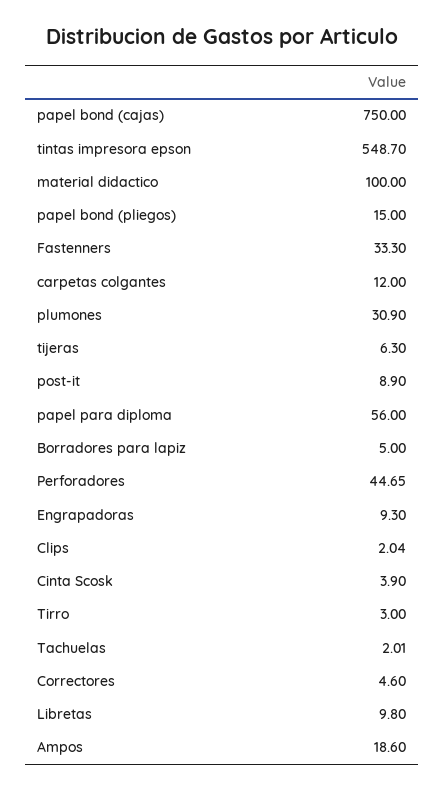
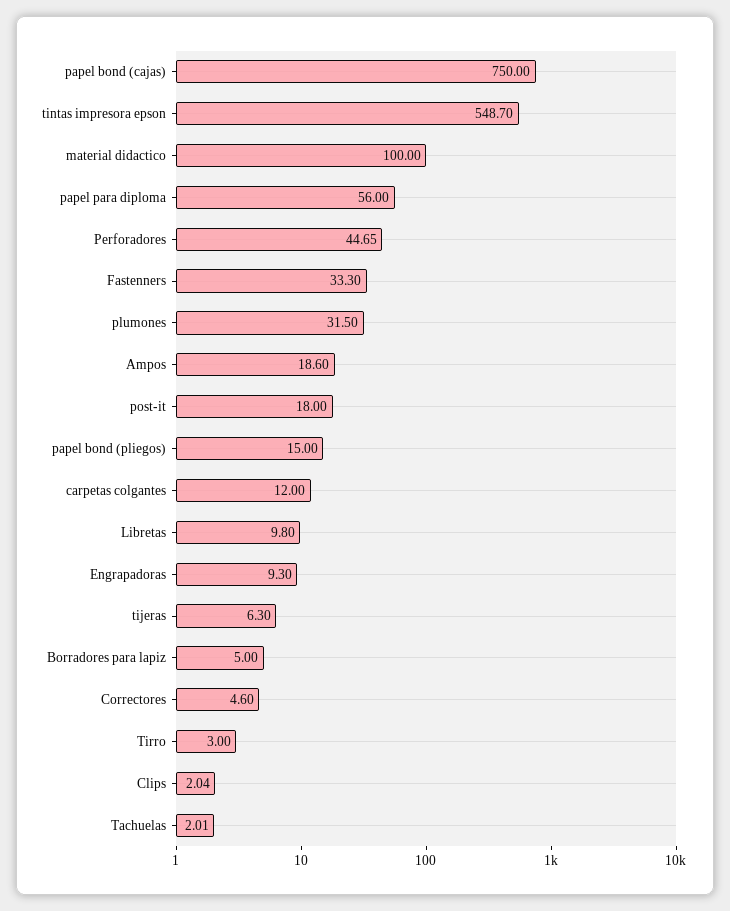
  {
    "papel bond (cajas)": 750,
    "tintas impresora epson": 548.7,
    "material didactico": 100,
    "papel bond (pliegos)": 15,
    "Fastenners": 33.3,
    "carpetas colgantes": 12,
-   "plumones": 30.9,
+   "plumones": 31.5,
    "tijeras": 6.3,
-   "post-it": 8.9,
+   "post-it": 18,
    "papel para diploma": 56,
    "Borradores para lapiz": 5,
    "Perforadores": 44.65,
    "Engrapadoras": 9.3,
    "Clips": 2.04,
-   "Cinta Scosk": 3.9,
    "Tirro": 3,
    "Tachuelas": 2.01,
    "Correctores": 4.6,
    "Libretas": 9.8,
    "Ampos": 18.6
  }

